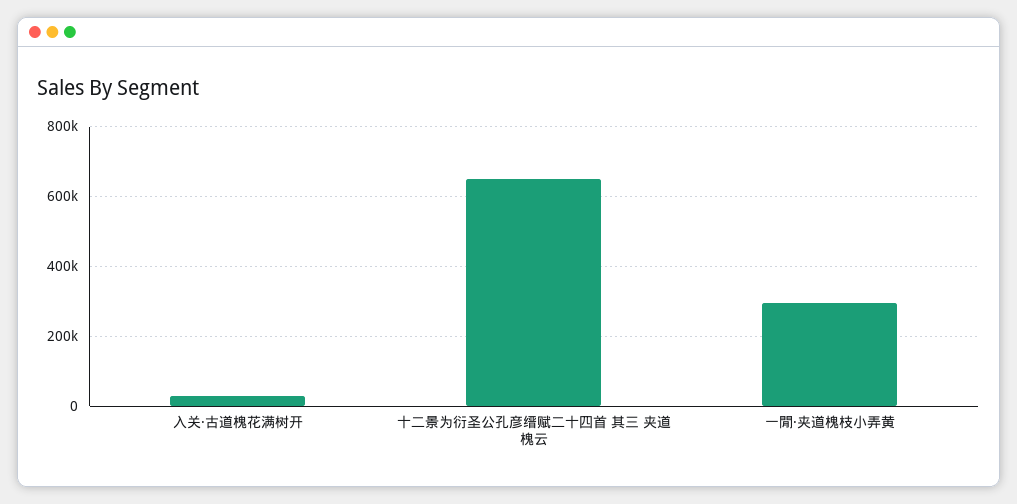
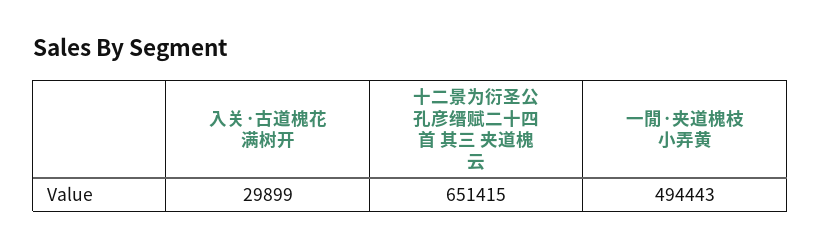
  {
    "入关·古道槐花满树开": 29899,
    "十二景为衍圣公孔彦缙赋二十四首 其三 夹道槐云": 651415,
-   "一閒·夹道槐枝小弄黄": 300000
+   "一閒·夹道槐枝小弄黄": 494443
  }

